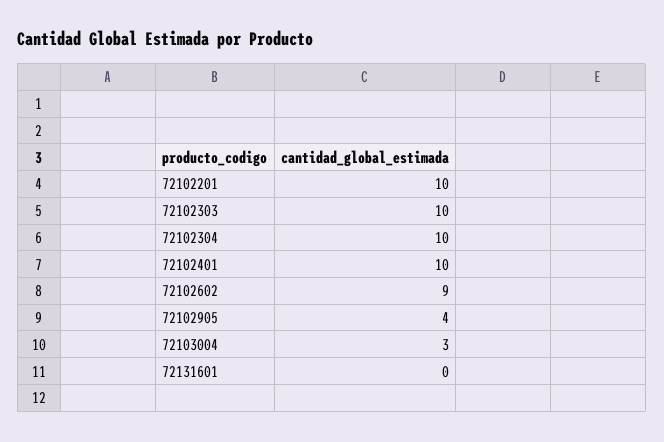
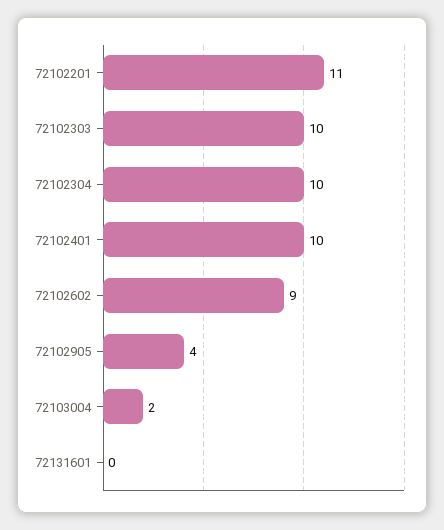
  {
-   "72102201": 10,
+   "72102201": 11,
    "72102303": 10,
    "72102304": 10,
    "72102401": 10,
    "72102602": 9,
    "72102905": 4,
-   "72103004": 3,
+   "72103004": 2,
    "72131601": 0
  }

